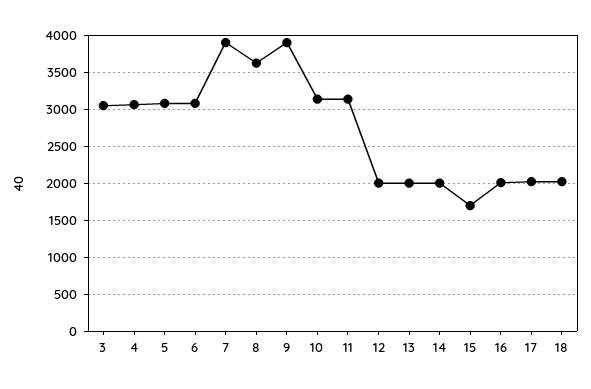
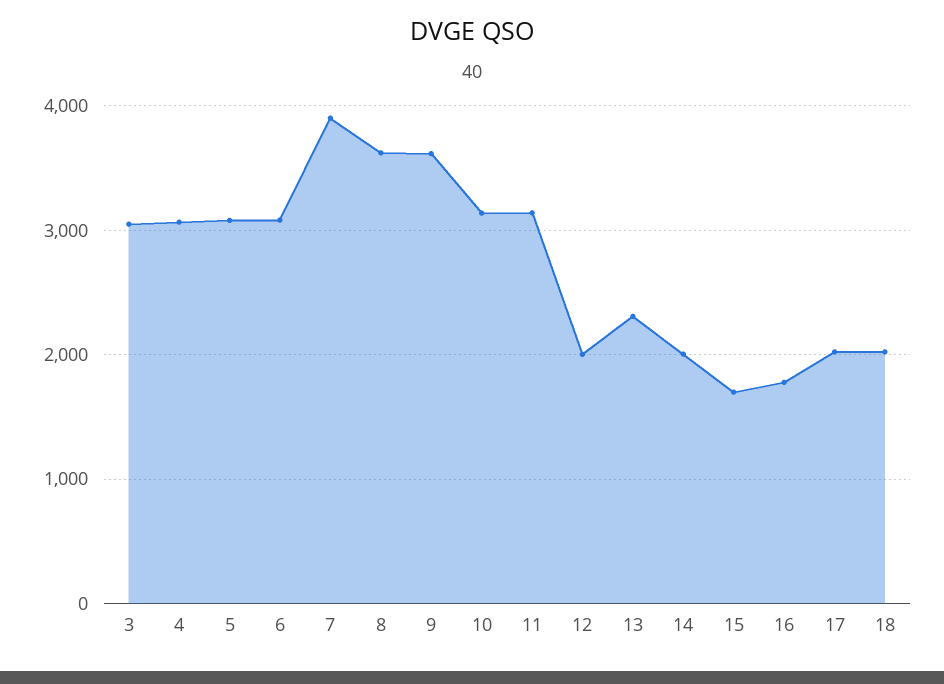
  {
    "3": 3100,
    "4": 3100,
    "5": 3100,
    "6": 3100,
    "7": 3900,
    "8": 3600,
-   "9": 3900,
+   "9": 3600,
    "10": 3100,
    "11": 3100,
    "12": 2000,
-   "13": 2000,
+   "13": 2300,
    "14": 2000,
    "15": 1700,
-   "16": 2000,
+   "16": 1800,
    "17": 2000,
    "18": 2000
  }

